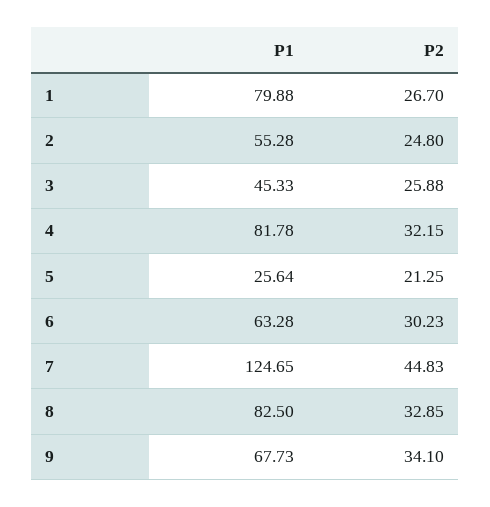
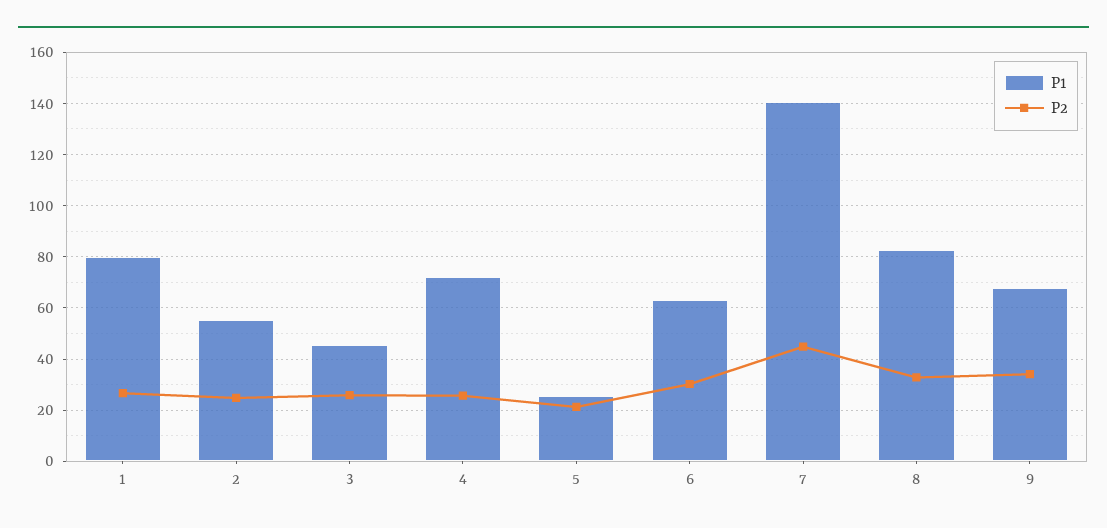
  {
    "P1": {
      "1": 79.88,
      "2": 55.28,
      "3": 45.33,
-     "4": 81.78,
+     "4": 72.5,
      "5": 25.64,
      "6": 63.28,
-     "7": 124.65,
+     "7": 140,
      "8": 82.5,
      "9": 67.73
    },
    "P2": {
      "1": 26.7,
      "2": 24.8,
      "3": 25.88,
-     "4": 32.15,
+     "4": 25,
      "5": 21.25,
      "6": 30.23,
      "7": 44.83,
      "8": 32.85,
      "9": 34.1
    }
  }

